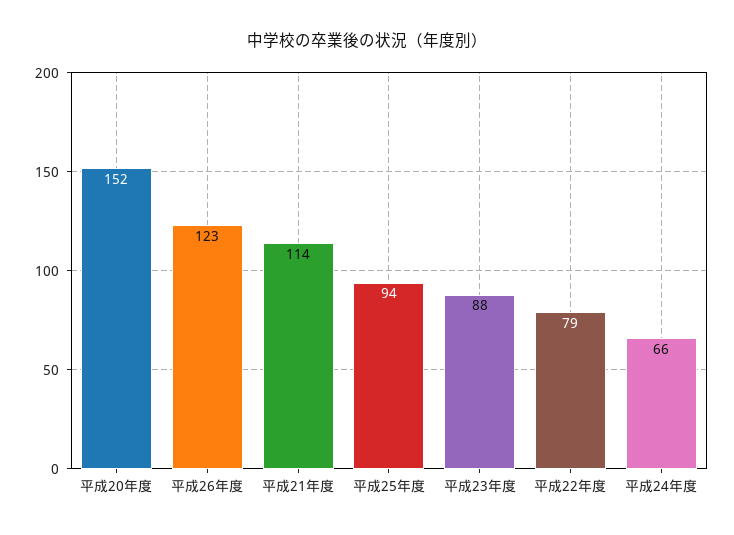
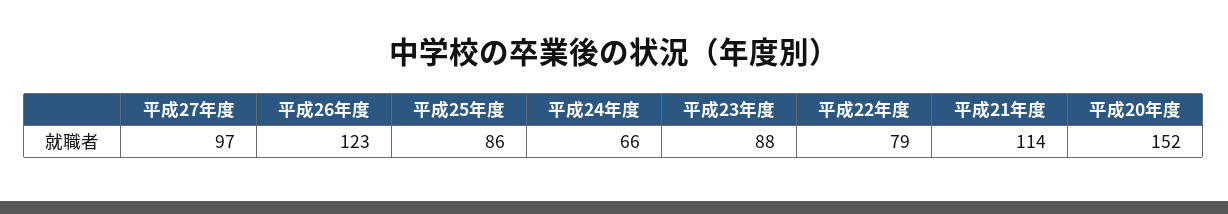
  {
    "平成20年度": 152,
    "平成26年度": 123,
    "平成21年度": 114,
-   "平成25年度": 94,
+   "平成25年度": 86,
    "平成23年度": 88,
    "平成22年度": 79,
-   "平成24年度": 66
+   "平成24年度": 66,
+   "平成27年度": 97
  }

